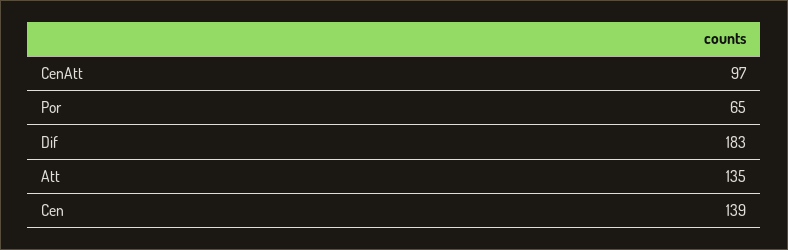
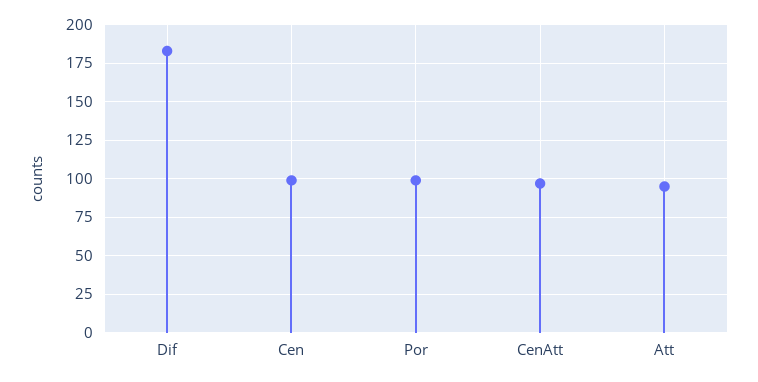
  {
    "CenAtt": 97,
-   "Por": 65,
+   "Por": 100,
    "Dif": 183,
-   "Att": 135,
+   "Att": 95,
-   "Cen": 139
+   "Cen": 100
  }

